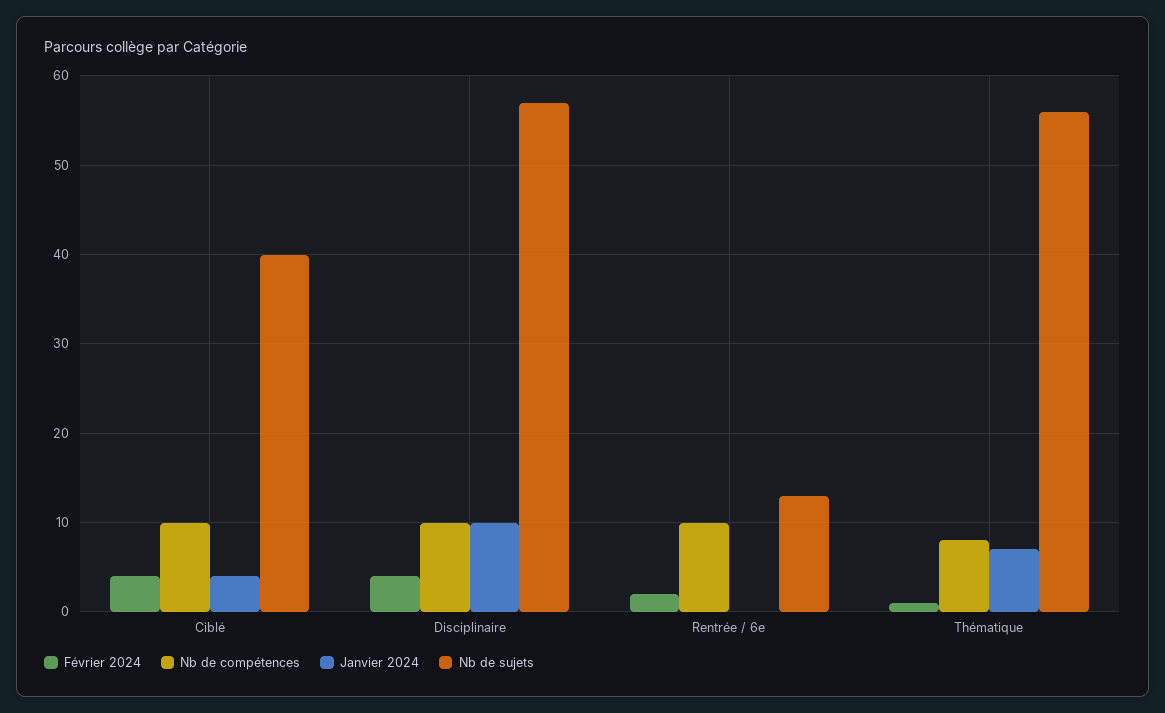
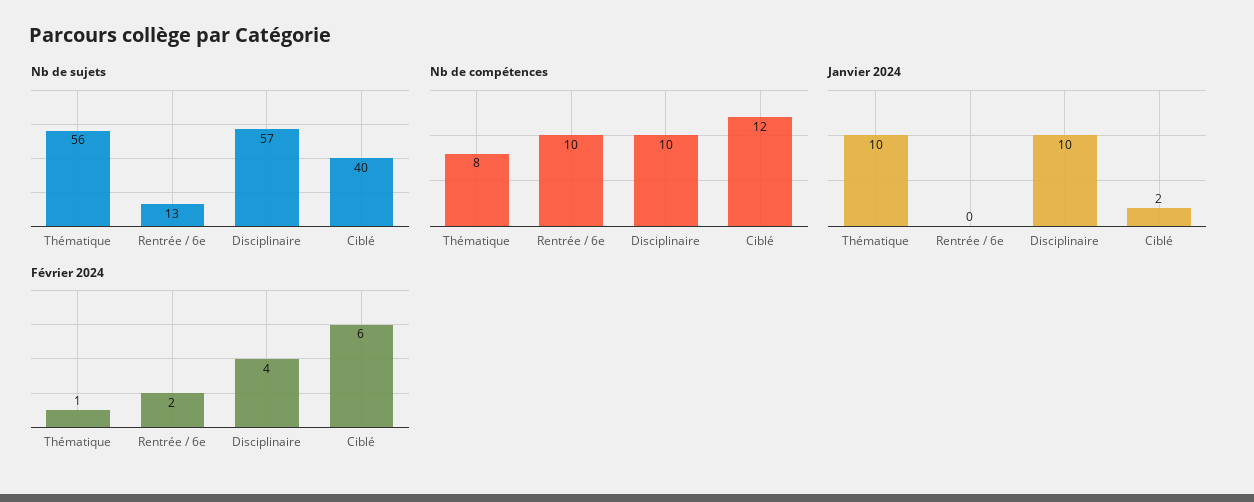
  {
    "Février 2024": {
-     "Ciblé": 4,
+     "Ciblé": 6,
      "Disciplinaire": 4,
      "Rentrée / 6e": 2,
      "Thématique": 1
    },
    "Nb de compétences": {
-     "Ciblé": 10,
+     "Ciblé": 12,
      "Disciplinaire": 10,
      "Rentrée / 6e": 10,
      "Thématique": 8
    },
    "Janvier 2024": {
-     "Ciblé": 4,
+     "Ciblé": 2,
      "Disciplinaire": 10,
      "Rentrée / 6e": 0,
-     "Thématique": 7
+     "Thématique": 10
    },
    "Nb de sujets": {
      "Ciblé": 40,
      "Disciplinaire": 57,
      "Rentrée / 6e": 13,
      "Thématique": 56
    }
  }

